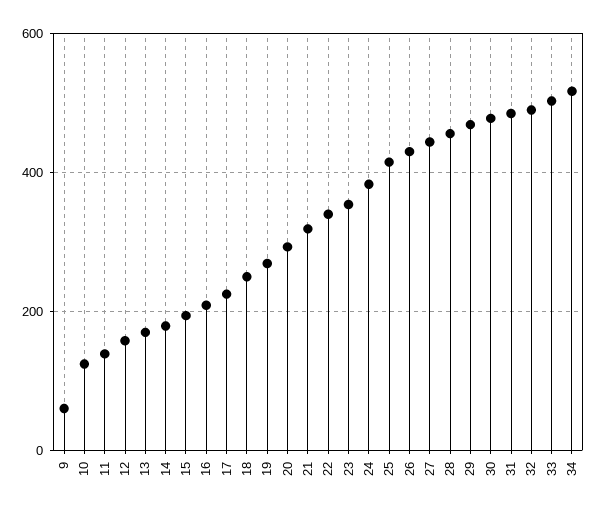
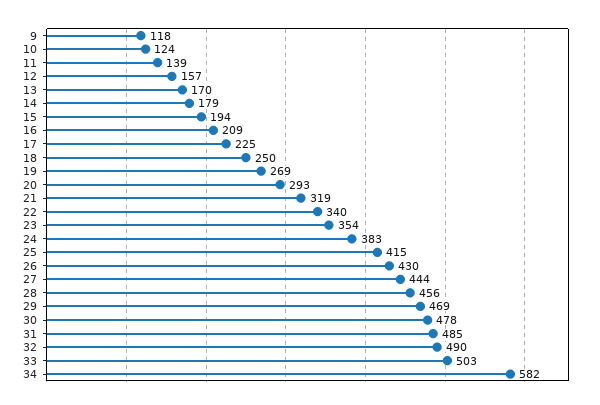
  {
-   "9": 60,
+   "9": 118,
    "10": 124,
    "11": 139,
    "12": 157,
    "13": 170,
    "14": 179,
    "15": 194,
    "16": 209,
    "17": 225,
    "18": 250,
    "19": 269,
    "20": 293,
    "21": 319,
    "22": 340,
    "23": 354,
    "24": 383,
    "25": 415,
    "26": 430,
    "27": 444,
    "28": 456,
    "29": 469,
    "30": 478,
    "31": 485,
    "32": 490,
    "33": 503,
-   "34": 520
+   "34": 582
  }

